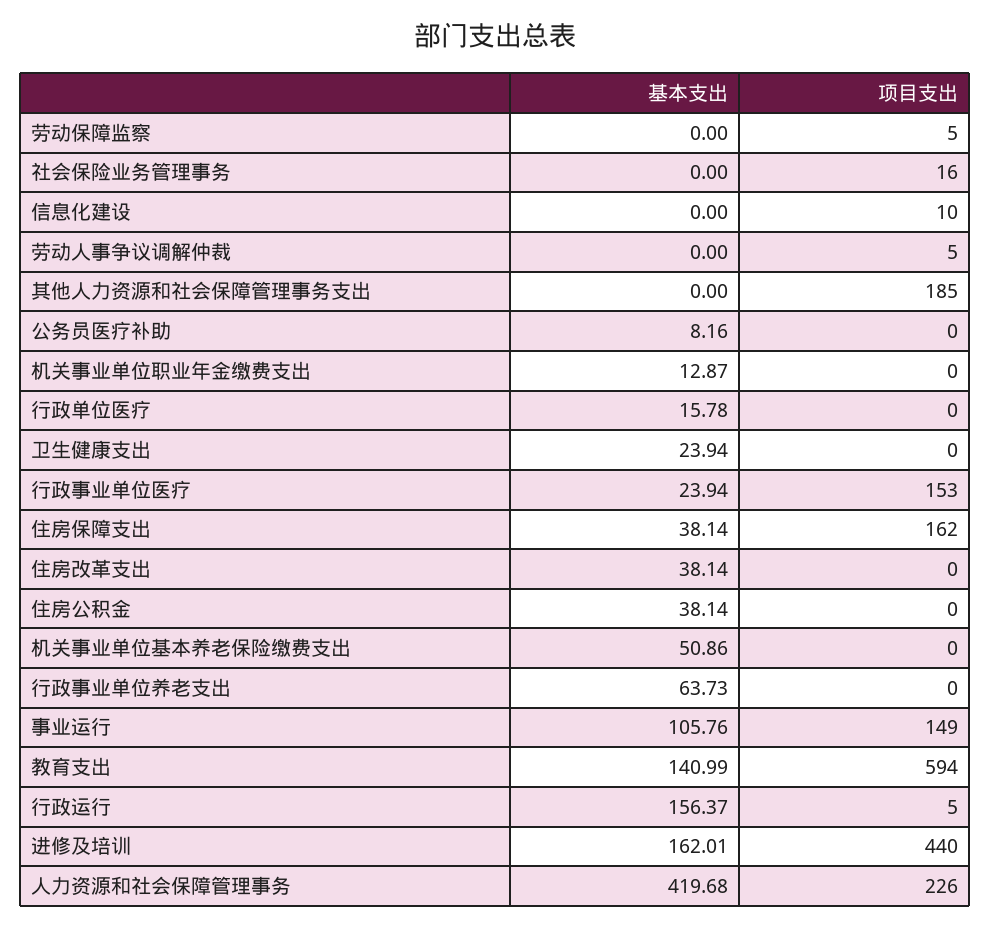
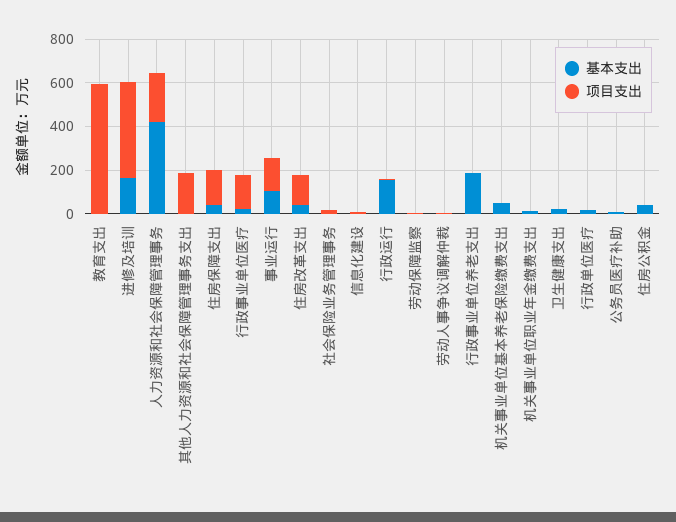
  {
    "基本支出": {
      "劳动保障监察": 0,
      "社会保险业务管理事务": 0,
      "信息化建设": 0,
      "劳动人事争议调解仲裁": 0,
      "其他人力资源和社会保障管理事务支出": 0,
      "公务员医疗补助": 8.16,
      "机关事业单位职业年金缴费支出": 12.87,
      "行政单位医疗": 15.78,
      "卫生健康支出": 23.94,
      "行政事业单位医疗": 23.94,
      "住房保障支出": 38.14,
      "住房改革支出": 38.14,
      "住房公积金": 38.14,
      "机关事业单位基本养老保险缴费支出": 50.86,
-     "行政事业单位养老支出": 63.73,
+     "行政事业单位养老支出": 200,
      "事业运行": 105.76,
-     "教育支出": 140.99,
+     "教育支出": 0,
      "行政运行": 156.37,
      "进修及培训": 162.01,
      "人力资源和社会保障管理事务": 419.68
    },
    "项目支出": {
      "劳动保障监察": 5,
      "社会保险业务管理事务": 16,
      "信息化建设": 10,
      "劳动人事争议调解仲裁": 5,
      "其他人力资源和社会保障管理事务支出": 185,
      "公务员医疗补助": 0,
      "机关事业单位职业年金缴费支出": 0,
      "行政单位医疗": 0,
      "卫生健康支出": 0,
      "行政事业单位医疗": 153,
      "住房保障支出": 162,
-     "住房改革支出": 0,
+     "住房改革支出": 150,
      "住房公积金": 0,
      "机关事业单位基本养老保险缴费支出": 0,
      "行政事业单位养老支出": 0,
      "事业运行": 149,
      "教育支出": 594,
      "行政运行": 5,
      "进修及培训": 440,
      "人力资源和社会保障管理事务": 226
    }
  }

